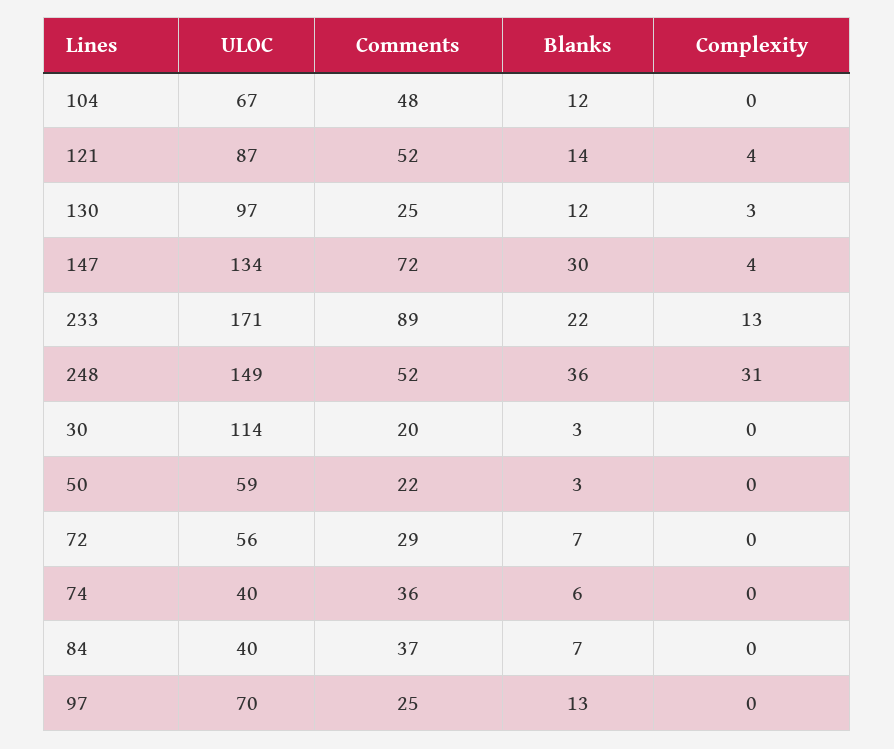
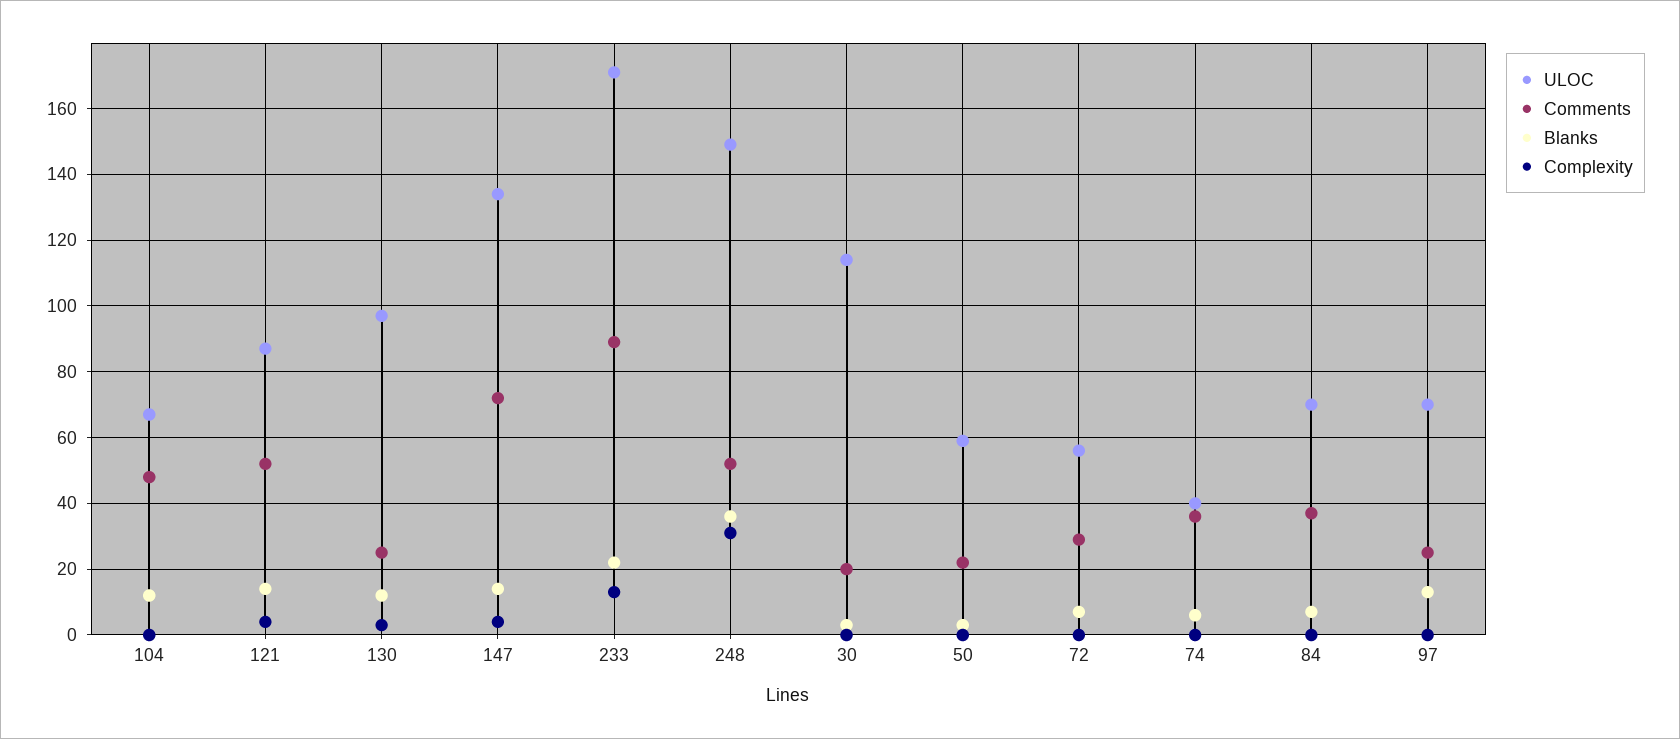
  {
    "ULOC": {
      "104": 67,
      "121": 87,
      "130": 97,
      "147": 134,
      "233": 171,
      "248": 149,
      "30": 114,
      "50": 59,
      "72": 56,
      "74": 40,
-     "84": 40,
+     "84": 70,
      "97": 70
    },
    "Comments": {
      "104": 48,
      "121": 52,
      "130": 25,
      "147": 72,
      "233": 89,
      "248": 52,
      "30": 20,
      "50": 22,
      "72": 29,
      "74": 36,
      "84": 37,
      "97": 25
    },
    "Blanks": {
      "104": 12,
      "121": 14,
      "130": 12,
-     "147": 30,
+     "147": 15,
      "233": 22,
      "248": 36,
      "30": 3,
      "50": 3,
      "72": 7,
      "74": 6,
      "84": 7,
      "97": 13
    },
    "Complexity": {
      "104": 0,
      "121": 4,
      "130": 3,
      "147": 4,
      "233": 13,
      "248": 31,
      "30": 0,
      "50": 0,
      "72": 0,
      "74": 0,
      "84": 0,
      "97": 0
    }
  }

